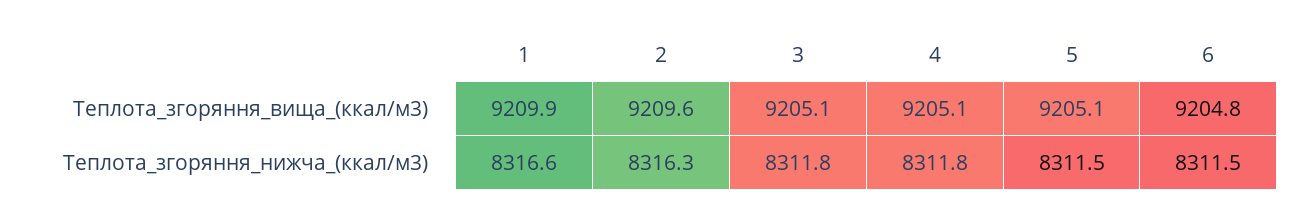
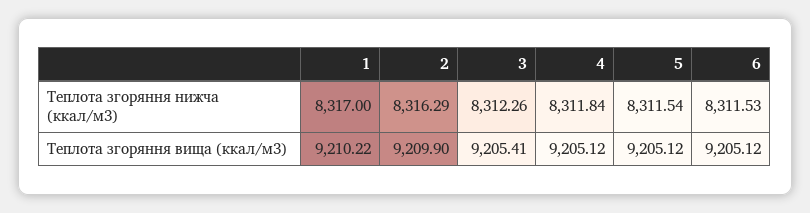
  {
    "1": {
-     "Теплота_згоряння_вища_(ккал/м3)": 9209.9,
+     "Теплота_згоряння_вища_(ккал/м3)": 9210.22,
-     "Теплота_згоряння_нижча_(ккал/м3)": 8316.6
+     "Теплота_згоряння_нижча_(ккал/м3)": 8317
    },
    "2": {
-     "Теплота_згоряння_вища_(ккал/м3)": 9209.6,
+     "Теплота_згоряння_вища_(ккал/м3)": 9209.9,
      "Теплота_згоряння_нижча_(ккал/м3)": 8316.29
    },
    "3": {
-     "Теплота_згоряння_вища_(ккал/м3)": 9205.1,
+     "Теплота_згоряння_вища_(ккал/м3)": 9205.41,
-     "Теплота_згоряння_нижча_(ккал/м3)": 8311.8
+     "Теплота_згоряння_нижча_(ккал/м3)": 8312.26
    },
    "4": {
      "Теплота_згоряння_вища_(ккал/м3)": 9205.12,
      "Теплота_згоряння_нижча_(ккал/м3)": 8311.84
    },
    "5": {
      "Теплота_згоряння_вища_(ккал/м3)": 9205.12,
      "Теплота_згоряння_нижча_(ккал/м3)": 8311.54
    },
    "6": {
-     "Теплота_згоряння_вища_(ккал/м3)": 9204.8,
+     "Теплота_згоряння_вища_(ккал/м3)": 9205.12,
      "Теплота_згоряння_нижча_(ккал/м3)": 8311.53
    }
  }

